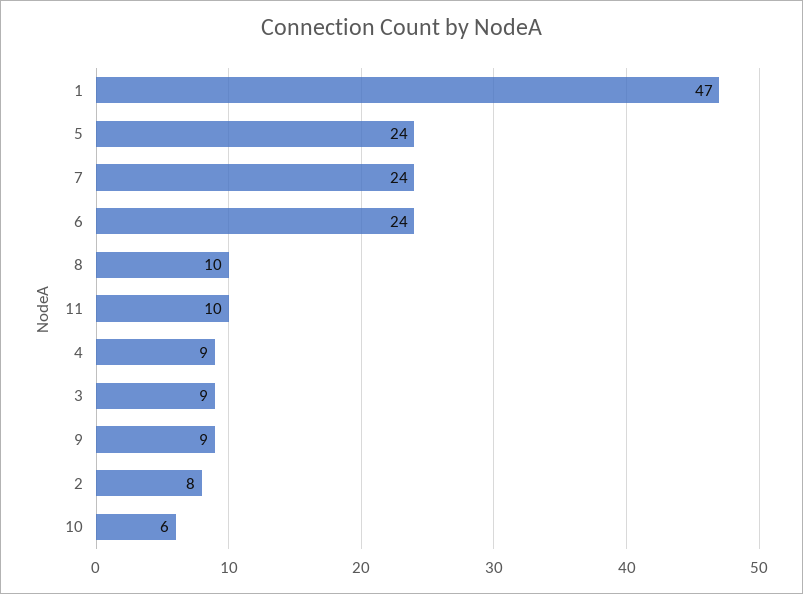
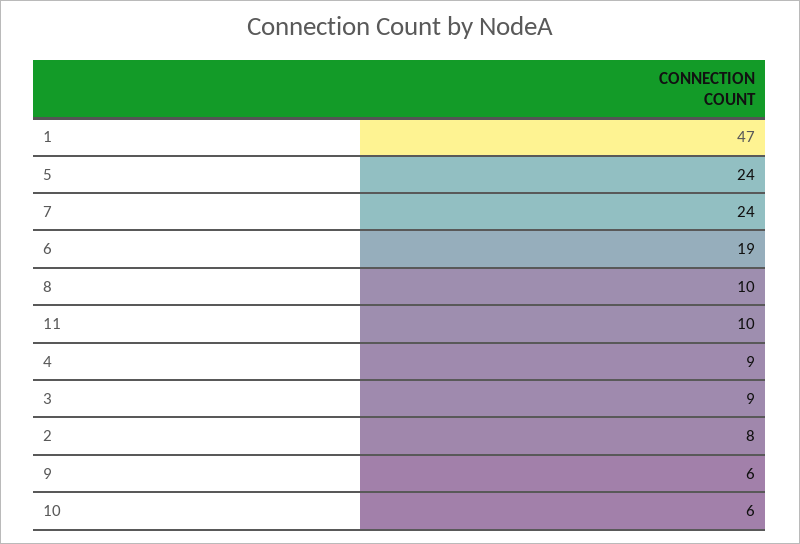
  {
    "1": 47,
    "5": 24,
    "7": 24,
-   "6": 24,
+   "6": 19,
    "8": 10,
    "11": 10,
    "4": 9,
    "3": 9,
-   "9": 9,
+   "9": 6,
    "2": 8,
    "10": 6
  }

